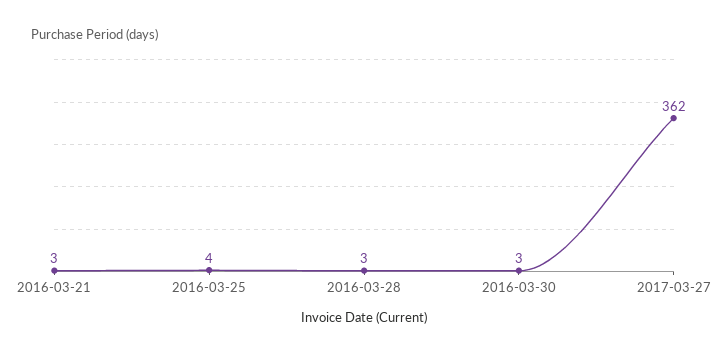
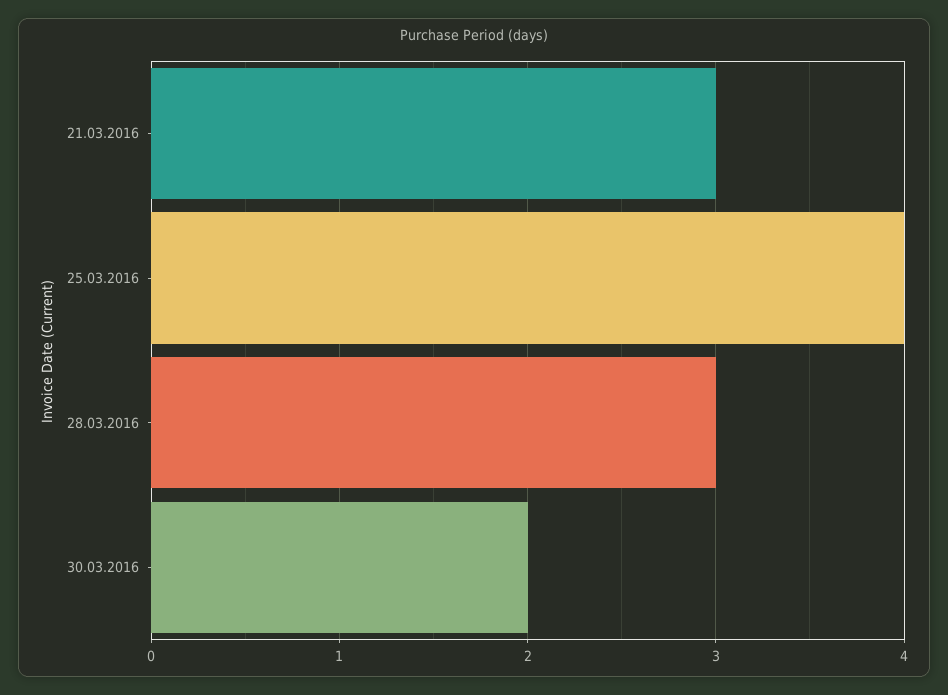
  {
    "2016-03-21": 3,
    "2016-03-25": 4,
    "2016-03-28": 3,
-   "2016-03-30": 3,
+   "2016-03-30": 2
-   "2017-03-27": 362
  }

